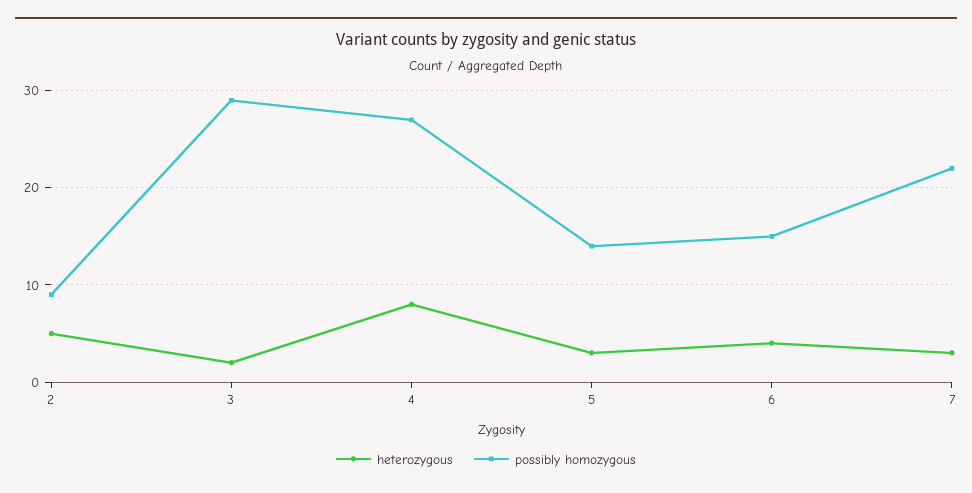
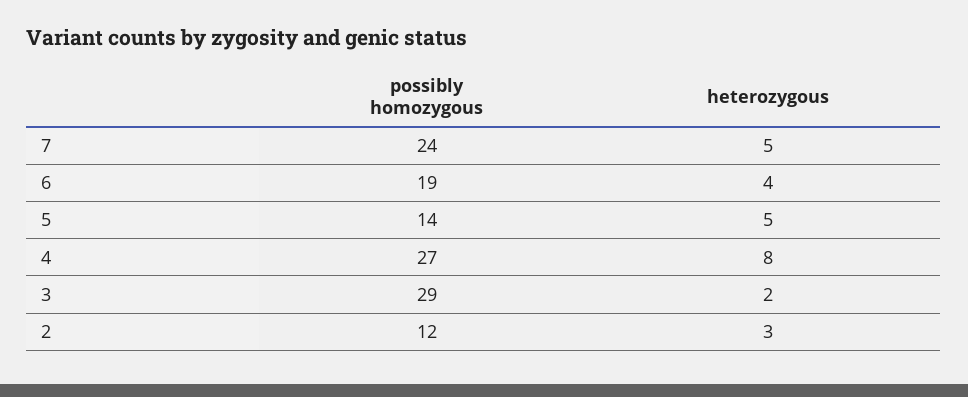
  {
    "heterozygous": {
-     "2": 5,
+     "2": 3,
      "3": 2,
      "4": 8,
-     "5": 3,
+     "5": 5,
      "6": 4,
-     "7": 3
+     "7": 5
    },
    "possibly homozygous": {
-     "2": 9,
+     "2": 12,
      "3": 29,
      "4": 27,
      "5": 14,
-     "6": 15,
+     "6": 19,
-     "7": 22
+     "7": 24
    }
  }

